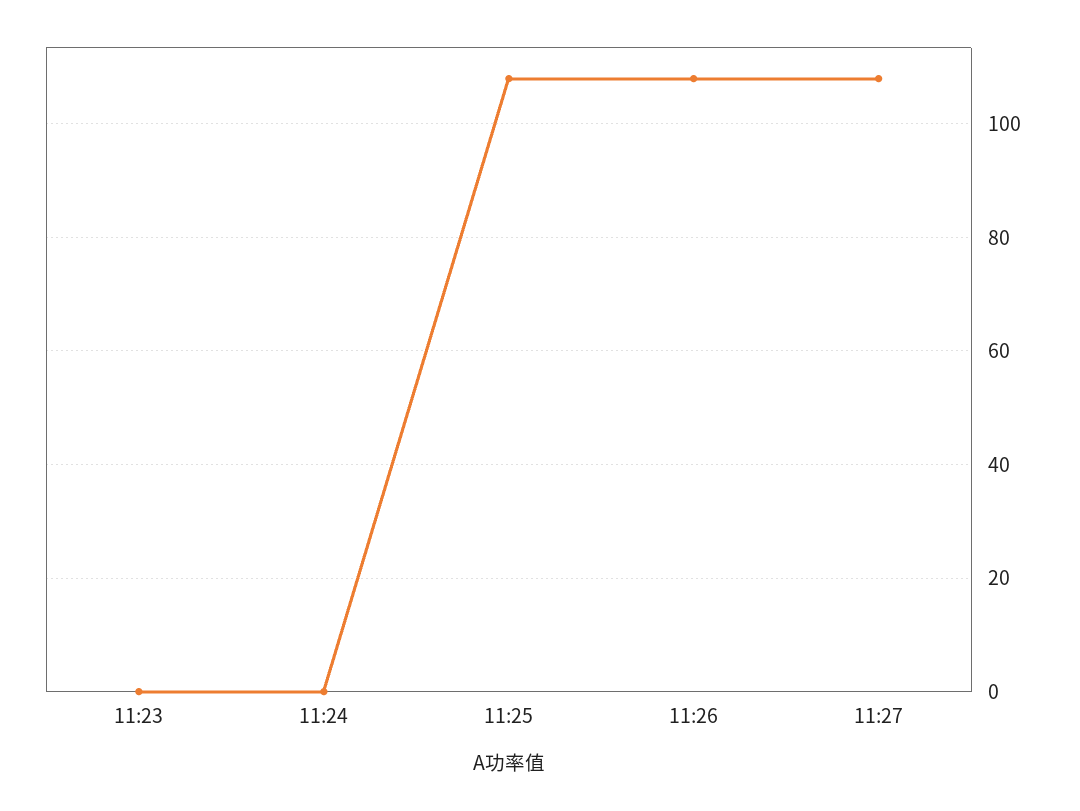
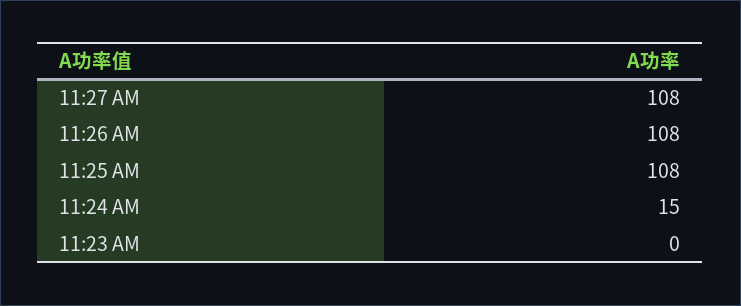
  {
    "11:23": 0,
-   "11:24": 0,
+   "11:24": 15,
    "11:25": 108,
    "11:26": 108,
    "11:27": 108
  }

